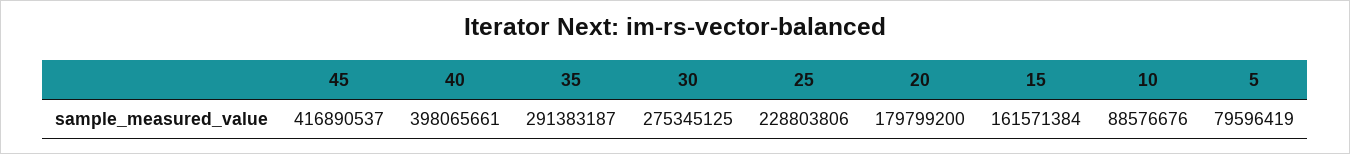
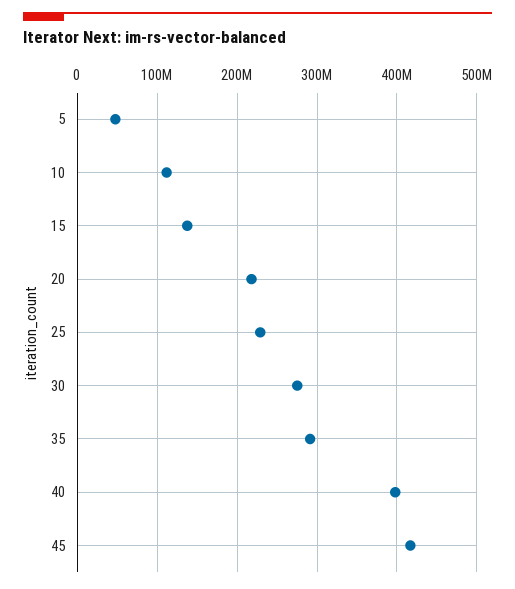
  {
    "45": 416890537,
    "40": 398065661,
    "35": 291383187,
    "30": 275345125,
    "25": 228803806,
-   "20": 179799200,
+   "20": 220000000,
-   "15": 161571384,
+   "15": 140000000,
-   "10": 88576676,
+   "10": 110000000,
-   "5": 79596419
+   "5": 50000000
  }

